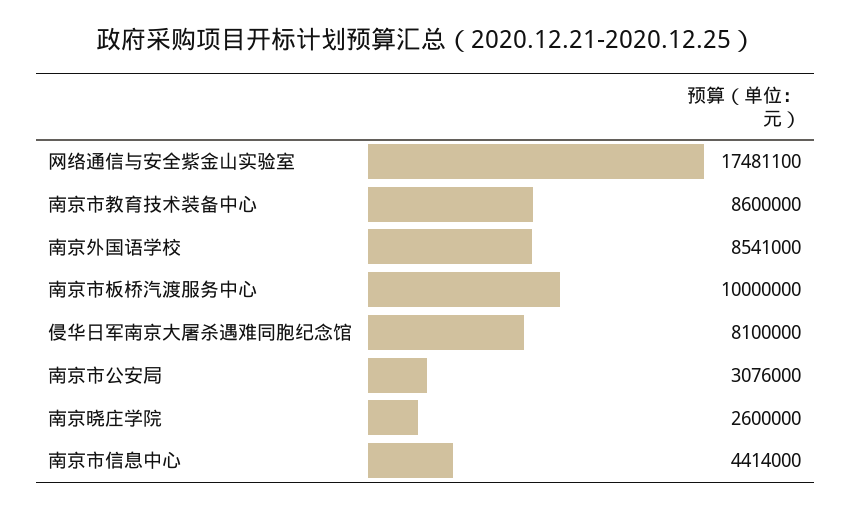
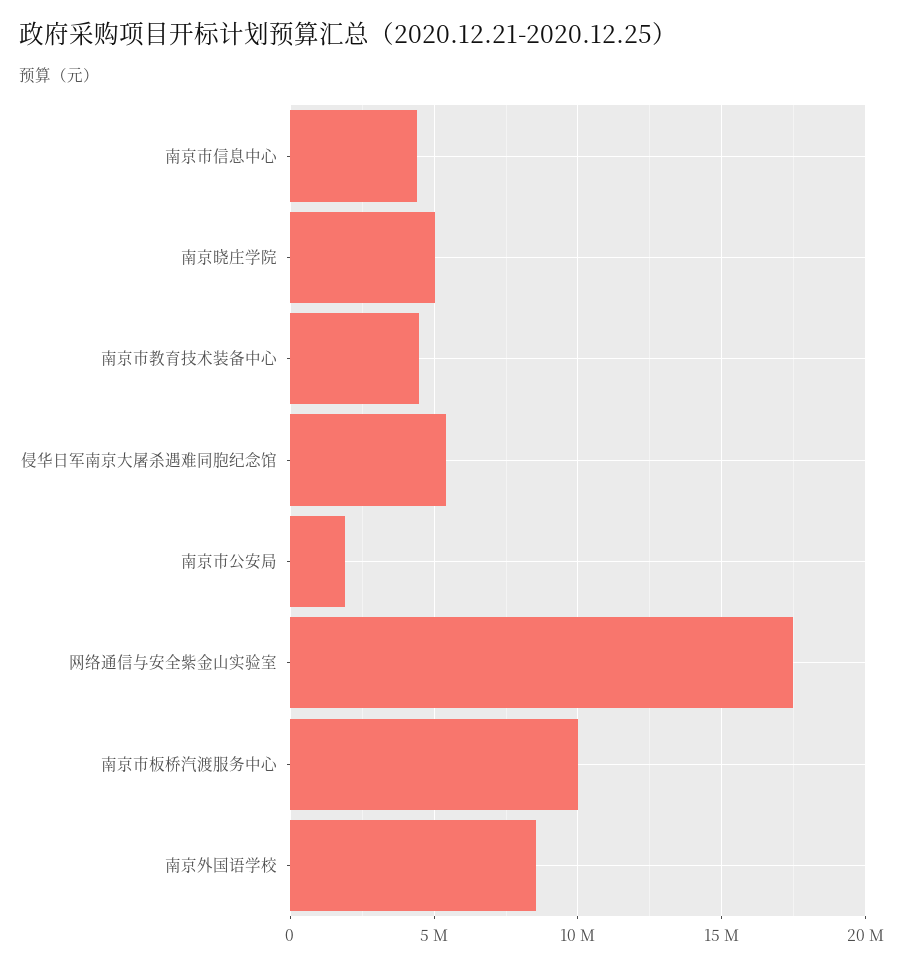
  {
    "网络通信与安全紫金山实验室": 17481100,
-   "南京市教育技术装备中心": 8600000,
+   "南京市教育技术装备中心": 4500000,
    "南京外国语学校": 8541000,
    "南京市板桥汽渡服务中心": 10000000,
-   "侵华日军南京大屠杀遇难同胞纪念馆": 8100000,
+   "侵华日军南京大屠杀遇难同胞纪念馆": 5500000,
-   "南京市公安局": 3076000,
+   "南京市公安局": 2000000,
-   "南京晓庄学院": 2600000,
+   "南京晓庄学院": 5000000,
    "南京市信息中心": 4414000
  }

